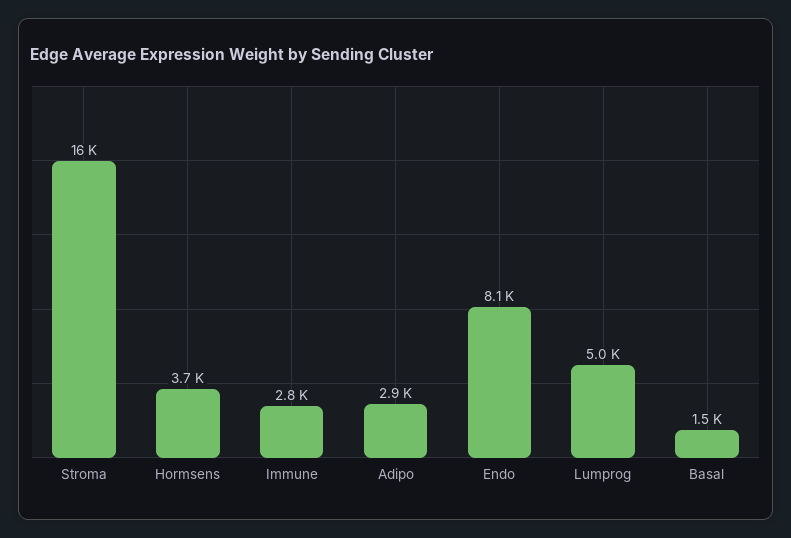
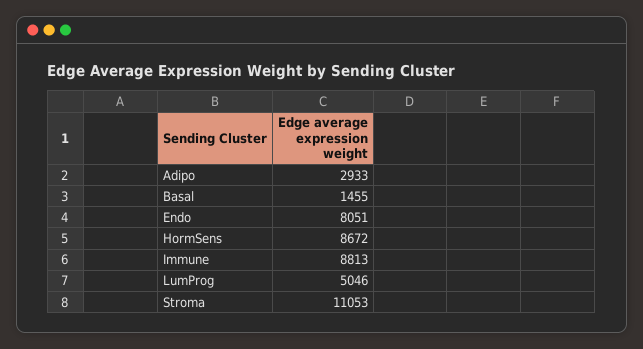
  {
-   "Stroma": 16000,
+   "Stroma": 11053,
-   "Hormsens": 3700,
+   "Hormsens": 8672,
-   "Immune": 2800,
+   "Immune": 8813,
    "Adipo": 2933,
    "Endo": 8051,
    "Lumprog": 5046,
    "Basal": 1455
  }

